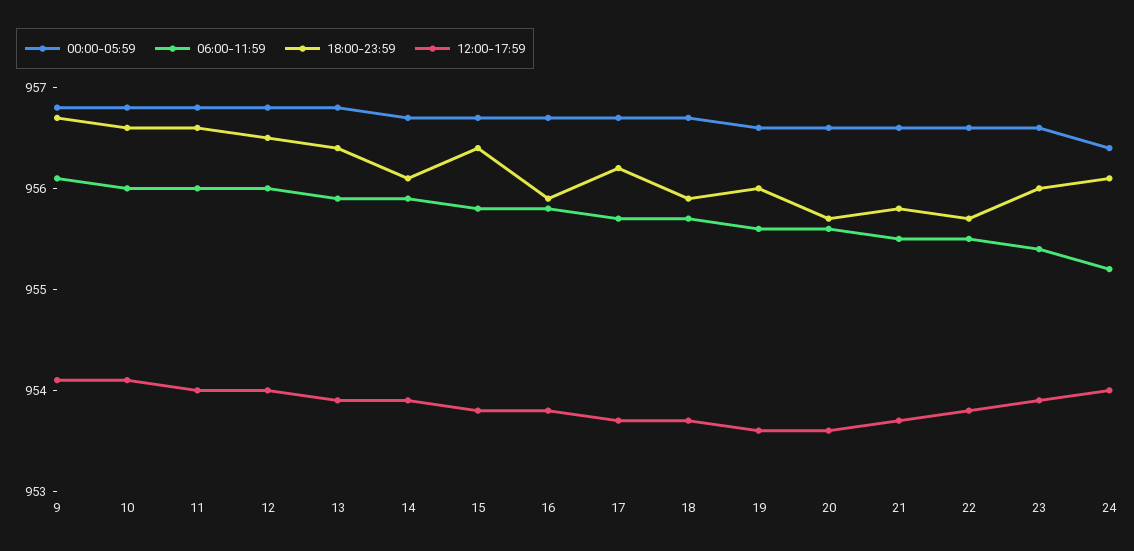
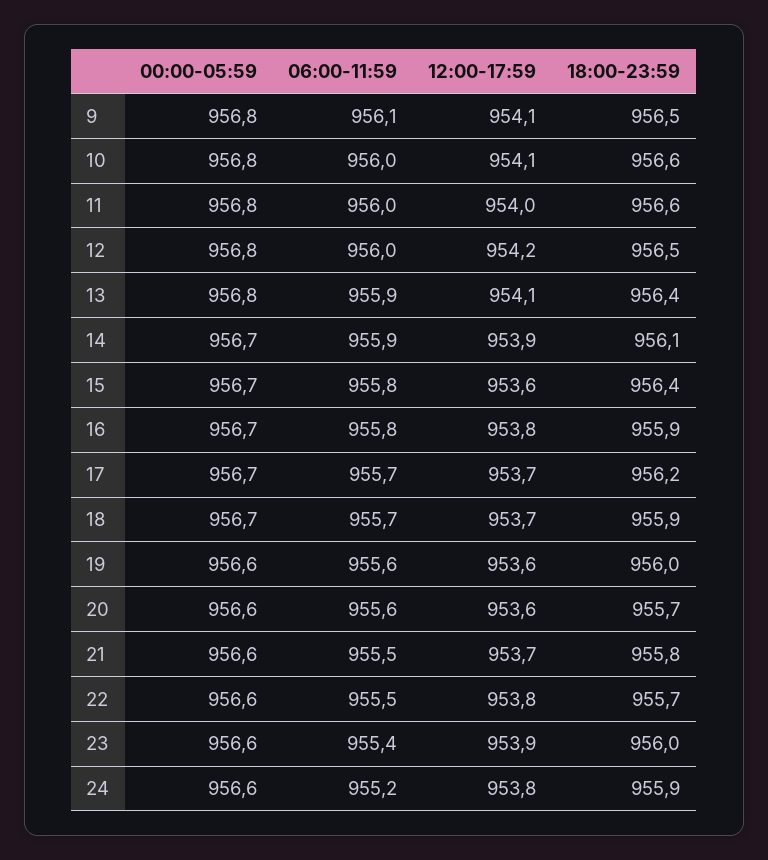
  {
    "00:00-05:59": {
      "9": 956.8,
      "10": 956.8,
      "11": 956.8,
      "12": 956.8,
      "13": 956.8,
      "14": 956.7,
      "15": 956.7,
      "16": 956.7,
      "17": 956.7,
      "18": 956.7,
      "19": 956.6,
      "20": 956.6,
      "21": 956.6,
      "22": 956.6,
      "23": 956.6,
-     "24": 956.4
+     "24": 956.6
    },
    "06:00-11:59": {
      "9": 956.1,
      "10": 956,
      "11": 956,
      "12": 956,
      "13": 955.9,
      "14": 955.9,
      "15": 955.8,
      "16": 955.8,
      "17": 955.7,
      "18": 955.7,
      "19": 955.6,
      "20": 955.6,
      "21": 955.5,
      "22": 955.5,
      "23": 955.4,
      "24": 955.2
    },
    "18:00-23:59": {
-     "9": 956.7,
+     "9": 956.5,
      "10": 956.6,
      "11": 956.6,
      "12": 956.5,
      "13": 956.4,
      "14": 956.1,
      "15": 956.4,
      "16": 955.9,
      "17": 956.2,
      "18": 955.9,
      "19": 956,
      "20": 955.7,
      "21": 955.8,
      "22": 955.7,
      "23": 956,
-     "24": 956.1
+     "24": 955.9
    },
    "12:00-17:59": {
      "9": 954.1,
      "10": 954.1,
      "11": 954,
-     "12": 954,
+     "12": 954.2,
-     "13": 953.9,
+     "13": 954.1,
      "14": 953.9,
-     "15": 953.8,
+     "15": 953.6,
      "16": 953.8,
      "17": 953.7,
      "18": 953.7,
      "19": 953.6,
      "20": 953.6,
      "21": 953.7,
      "22": 953.8,
      "23": 953.9,
-     "24": 954
+     "24": 953.8
    }
  }

